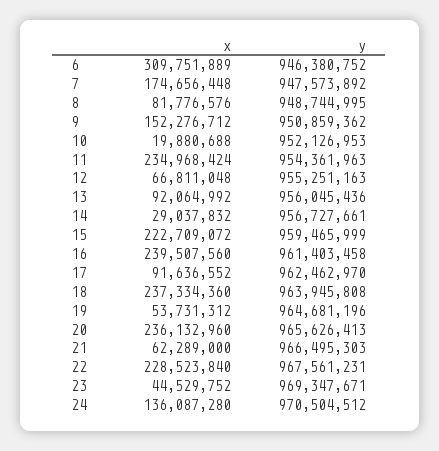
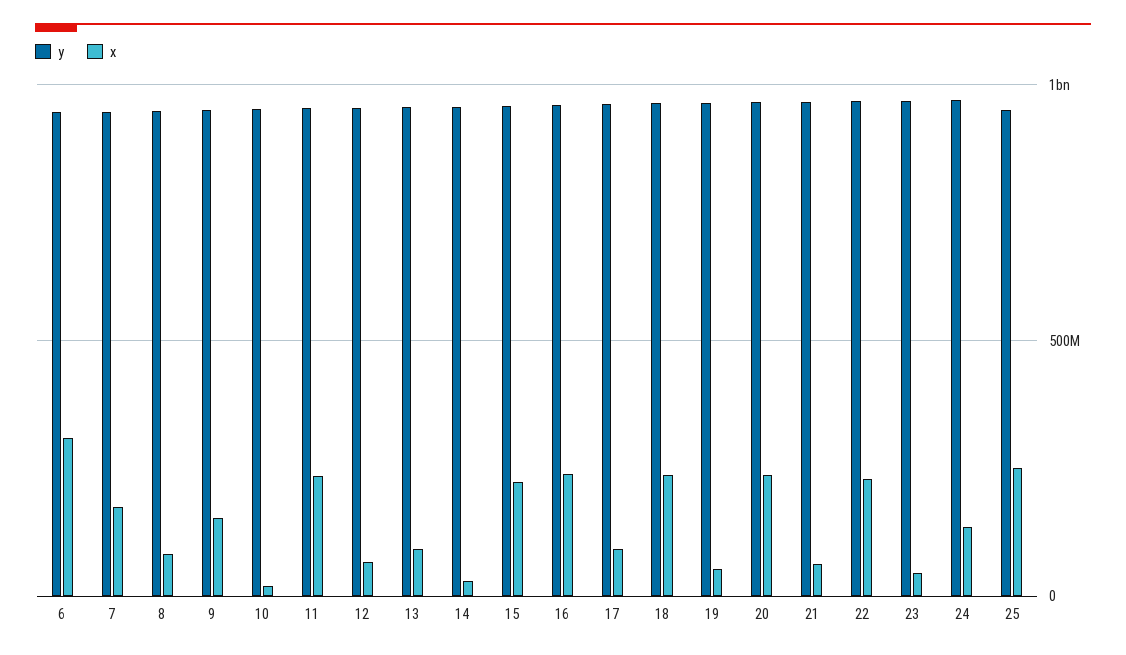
  {
    "x": {
      "6": 309751889,
      "7": 174656448,
      "8": 81776576,
      "9": 152276712,
      "10": 19880688,
      "11": 234968424,
      "12": 66811048,
      "13": 92064992,
      "14": 29037832,
      "15": 222709072,
      "16": 239507560,
      "17": 91636552,
      "18": 237334360,
      "19": 53731312,
      "20": 236132960,
      "21": 62289000,
      "22": 228523840,
      "23": 44529752,
-     "24": 136087280
+     "24": 136087280,
+     "25": 250000000
    },
    "y": {
      "6": 946380752,
      "7": 947573892,
      "8": 948744995,
      "9": 950859362,
      "10": 952126953,
      "11": 954361963,
      "12": 955251163,
      "13": 956045436,
      "14": 956727661,
      "15": 959465999,
      "16": 961403458,
      "17": 962462970,
      "18": 963945808,
      "19": 964681196,
      "20": 965626413,
      "21": 966495303,
      "22": 967561231,
      "23": 969347671,
-     "24": 970504512
+     "24": 970504512,
+     "25": 950000000
    }
  }

